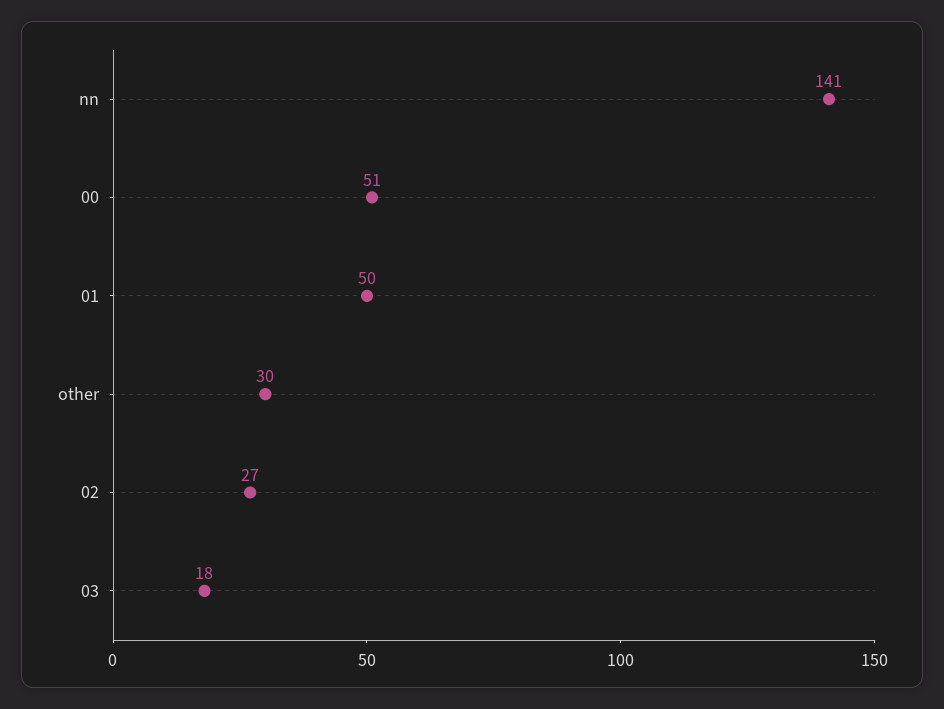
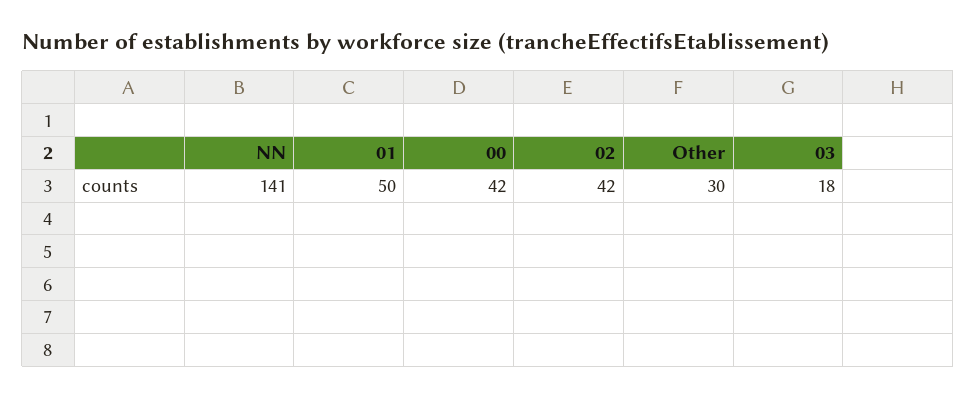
  {
    "nn": 141,
-   "00": 51,
+   "00": 42,
    "01": 50,
    "other": 30,
-   "02": 27,
+   "02": 42,
    "03": 18
  }

